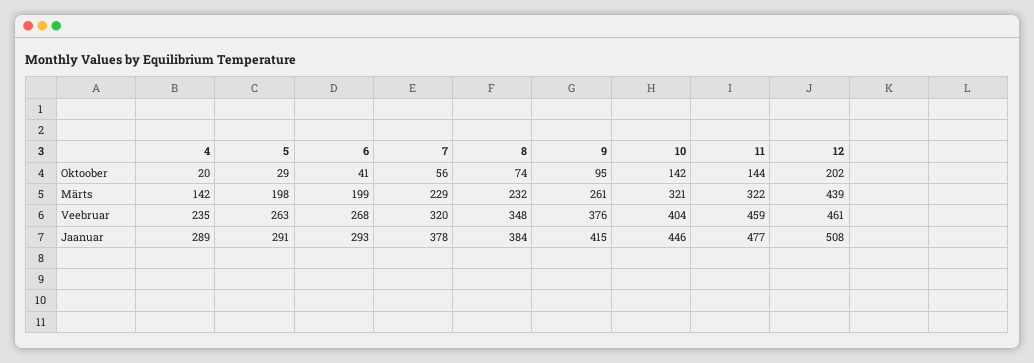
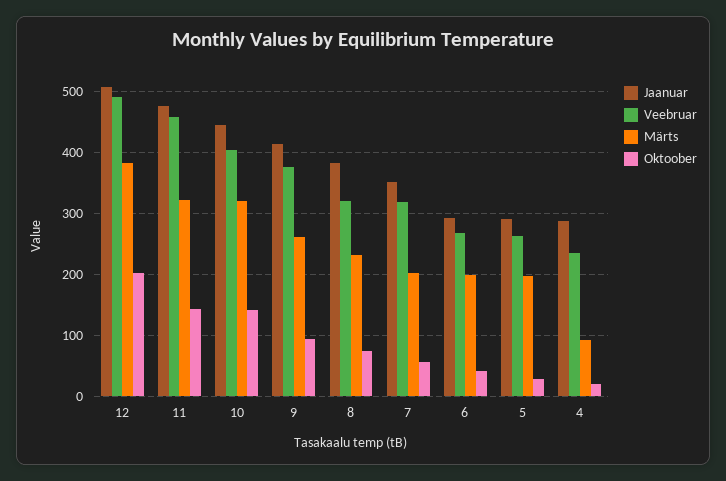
  {
    "Oktoober": {
      "4": 20,
      "5": 29,
      "6": 41,
      "7": 56,
      "8": 74,
      "9": 95,
      "10": 142,
      "11": 144,
      "12": 202
    },
    "Märts": {
-     "4": 142,
+     "4": 90,
      "5": 198,
      "6": 199,
-     "7": 229,
+     "7": 200,
      "8": 232,
      "9": 261,
      "10": 321,
      "11": 322,
-     "12": 439
+     "12": 380
    },
    "Veebruar": {
      "4": 235,
      "5": 263,
      "6": 268,
      "7": 320,
-     "8": 348,
+     "8": 320,
      "9": 376,
      "10": 404,
      "11": 459,
-     "12": 461
+     "12": 490
    },
    "Jaanuar": {
      "4": 289,
      "5": 291,
      "6": 293,
-     "7": 378,
+     "7": 350,
      "8": 384,
      "9": 415,
      "10": 446,
      "11": 477,
      "12": 508
    }
  }

